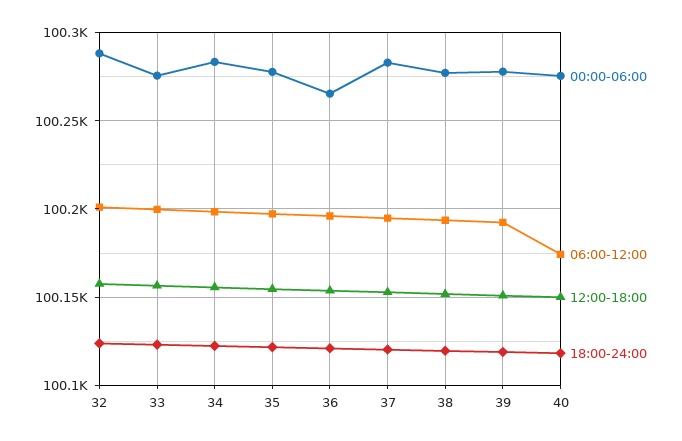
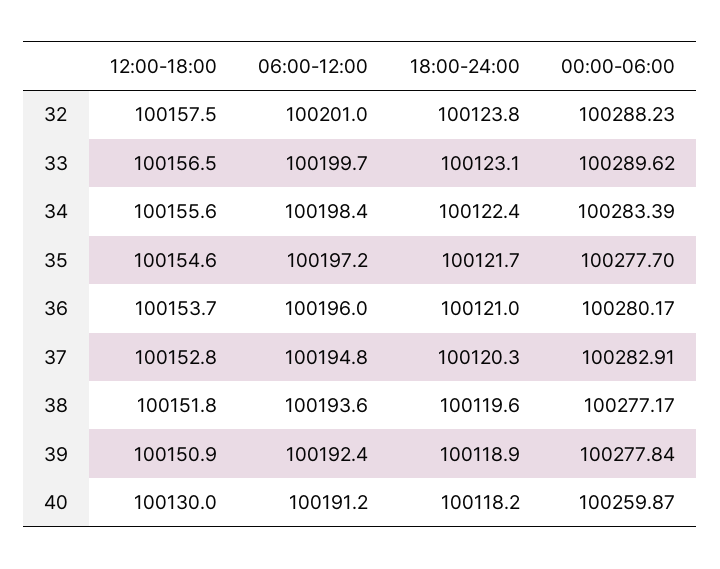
  {
    "00:00-06:00": {
      "32": 100288.23,
-     "33": 100275,
+     "33": 100289.62,
      "34": 100283.39,
      "35": 100277.7,
-     "36": 100265,
+     "36": 100280.17,
      "37": 100282.91,
      "38": 100277.17,
      "39": 100277.84,
-     "40": 100275
+     "40": 100259.87
    },
    "06:00-12:00": {
      "32": 100201,
      "33": 100199.7,
      "34": 100198.4,
      "35": 100197.2,
      "36": 100196,
      "37": 100194.8,
      "38": 100193.6,
      "39": 100192.4,
-     "40": 100175
+     "40": 100191.2
    },
    "12:00-18:00": {
      "32": 100157.5,
      "33": 100156.5,
      "34": 100155.6,
      "35": 100154.6,
      "36": 100153.7,
      "37": 100152.8,
      "38": 100151.8,
      "39": 100150.9,
-     "40": 100150
+     "40": 100130
    },
    "18:00-24:00": {
      "32": 100123.8,
      "33": 100123.1,
      "34": 100122.4,
      "35": 100121.7,
      "36": 100121,
      "37": 100120.3,
      "38": 100119.6,
      "39": 100118.9,
      "40": 100118.2
    }
  }

